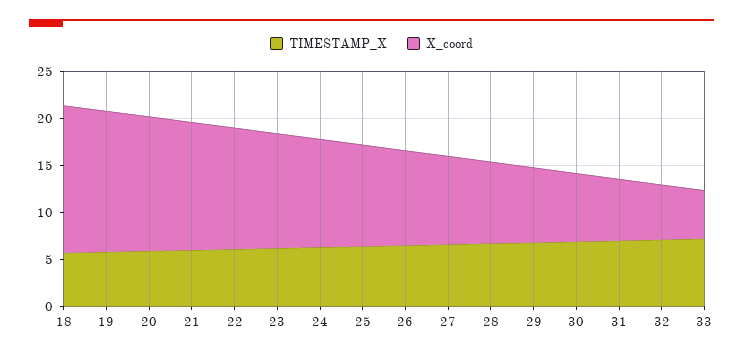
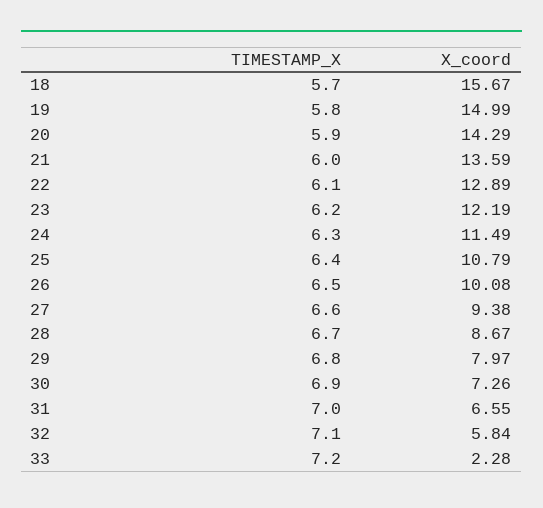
  {
    "TIMESTAMP_X": {
      "18": 5.7,
      "19": 5.8,
      "20": 5.9,
      "21": 6,
      "22": 6.1,
      "23": 6.2,
      "24": 6.3,
      "25": 6.4,
      "26": 6.5,
      "27": 6.6,
      "28": 6.7,
      "29": 6.8,
      "30": 6.9,
      "31": 7,
      "32": 7.1,
      "33": 7.2
    },
    "X_coord": {
      "18": 15.67,
      "19": 14.99,
      "20": 14.29,
      "21": 13.59,
      "22": 12.89,
      "23": 12.19,
      "24": 11.49,
      "25": 10.79,
      "26": 10.08,
      "27": 9.38,
      "28": 8.67,
      "29": 7.97,
      "30": 7.26,
      "31": 6.55,
      "32": 5.84,
-     "33": 5
+     "33": 2.28
    }
  }

